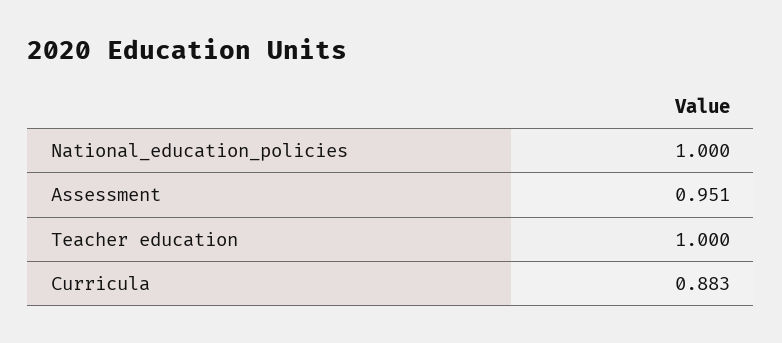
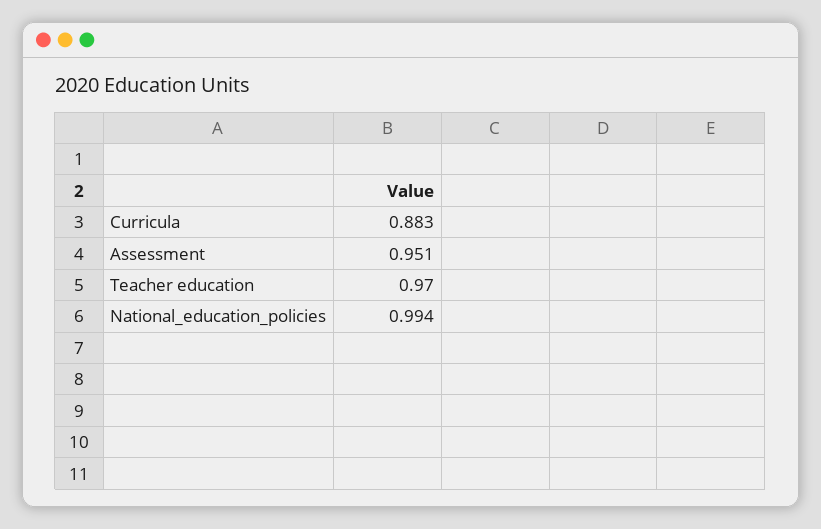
  {
-   "National_education_policies": 1,
+   "National_education_policies": 0.994,
    "Assessment": 0.951,
-   "Teacher education": 1,
+   "Teacher education": 0.97,
    "Curricula": 0.883
  }

